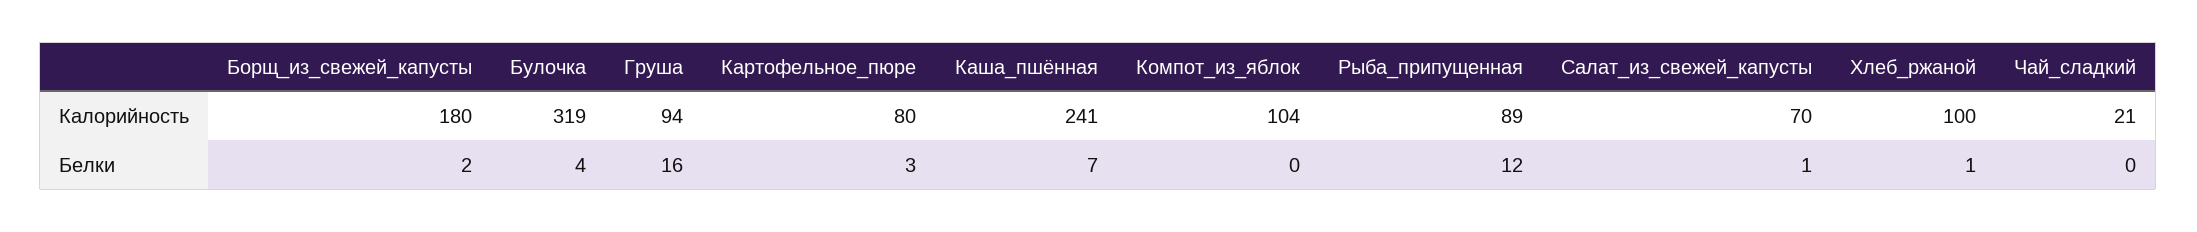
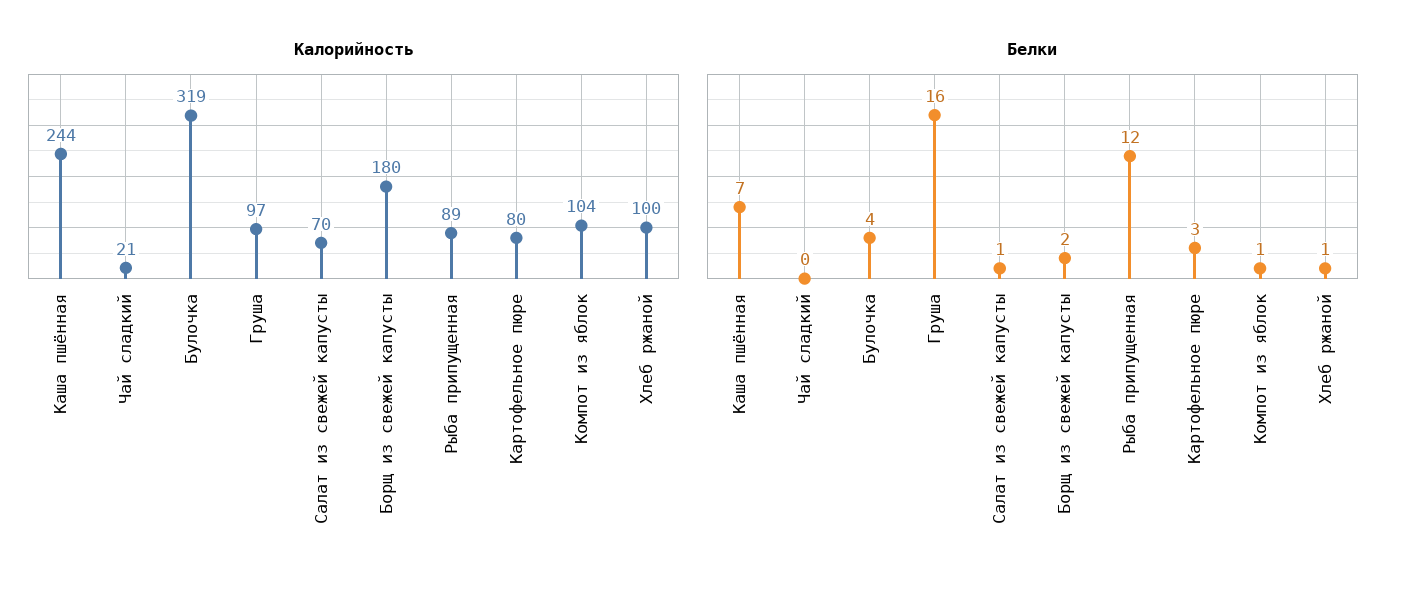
  {
    "Калорийность": {
      "Борщ_из_свежей_капусты": 180,
      "Булочка": 319,
-     "Груша": 94,
+     "Груша": 97,
      "Картофельное_пюре": 80,
-     "Каша_пшённая": 241,
+     "Каша_пшённая": 244,
      "Компот_из_яблок": 104,
      "Рыба_припущенная": 89,
      "Салат_из_свежей_капусты": 70,
      "Хлеб_ржаной": 100,
      "Чай_сладкий": 21
    },
    "Белки": {
      "Борщ_из_свежей_капусты": 2,
      "Булочка": 4,
      "Груша": 16,
      "Картофельное_пюре": 3,
      "Каша_пшённая": 7,
-     "Компот_из_яблок": 0,
+     "Компот_из_яблок": 1,
      "Рыба_припущенная": 12,
      "Салат_из_свежей_капусты": 1,
      "Хлеб_ржаной": 1,
      "Чай_сладкий": 0
    }
  }

